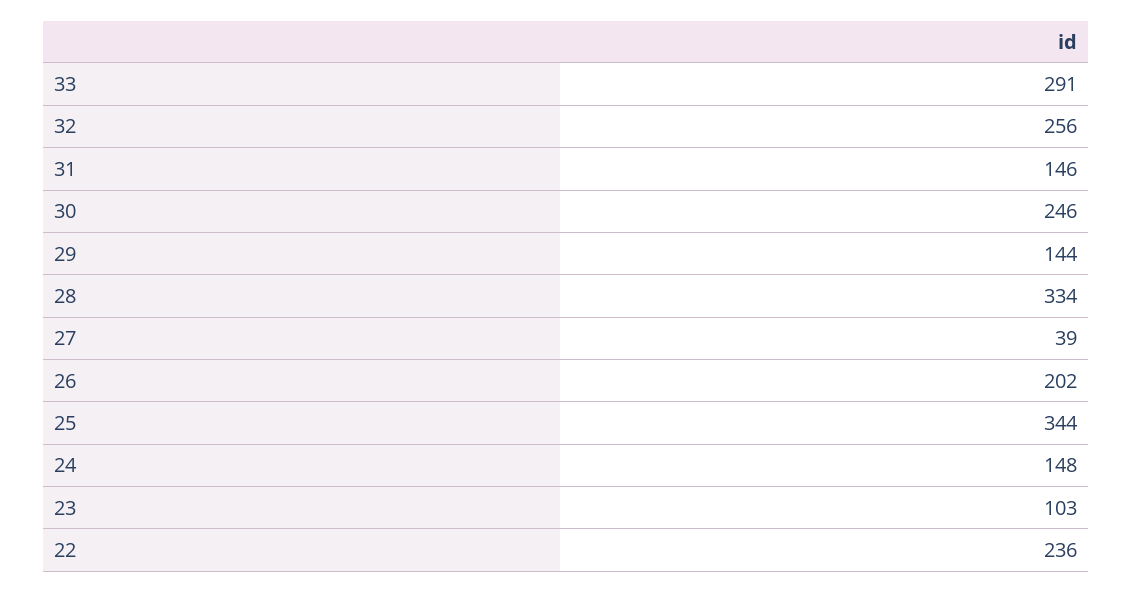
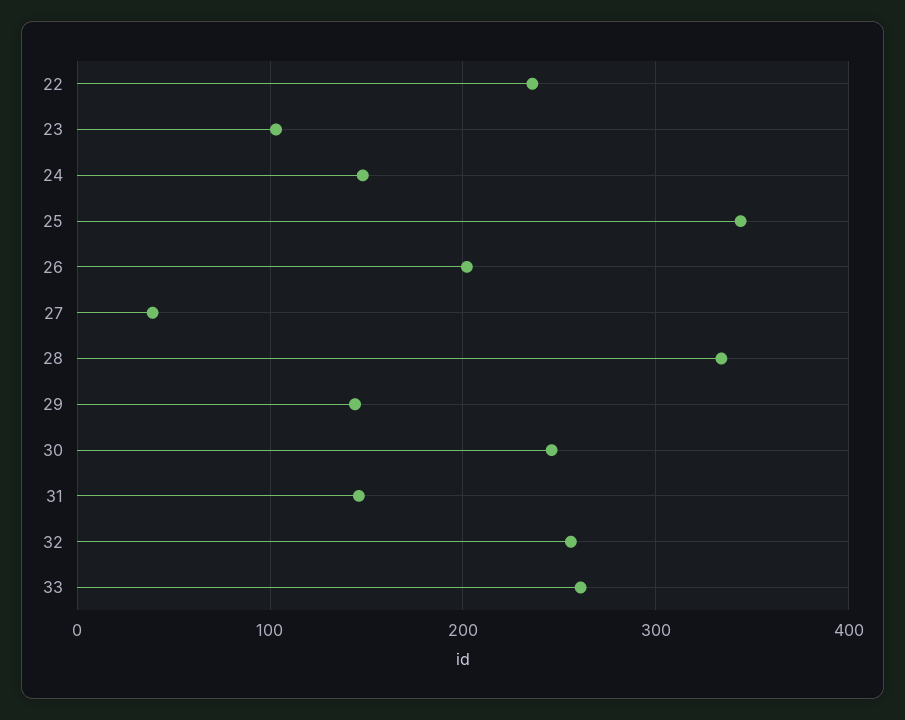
  {
-   "33": 291,
+   "33": 260,
    "32": 256,
    "31": 146,
    "30": 246,
    "29": 144,
    "28": 334,
    "27": 39,
    "26": 202,
    "25": 344,
    "24": 148,
    "23": 103,
    "22": 236
  }

